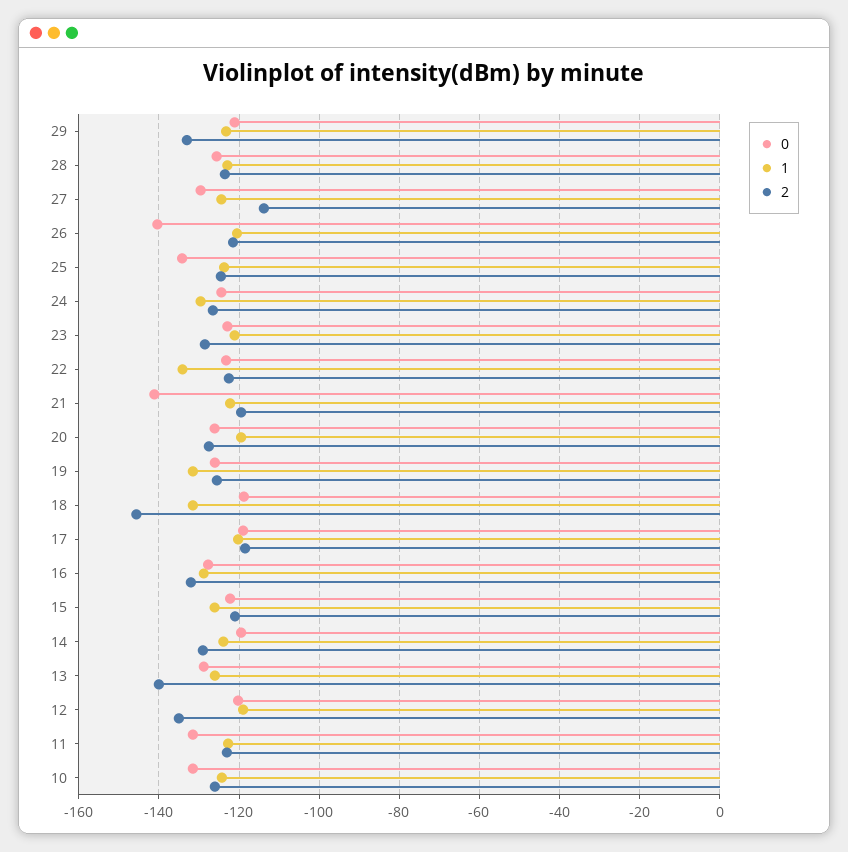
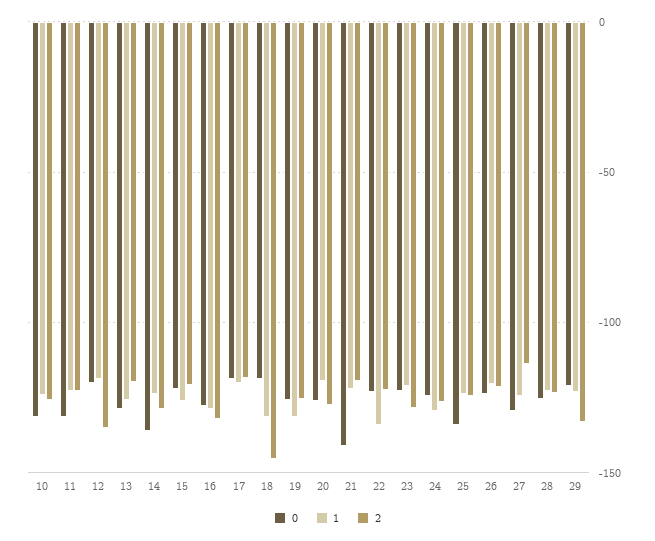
  {
    "0": {
      "29": -122,
      "28": -126,
      "27": -130,
-     "26": -140,
+     "26": -125,
      "25": -134,
      "24": -124,
      "23": -122,
      "22": -124,
      "21": -142,
      "20": -126,
      "19": -126,
      "18": -118,
      "17": -120,
      "16": -128,
      "15": -122,
-     "14": -120,
+     "14": -135,
      "13": -128,
      "12": -120,
      "11": -132,
      "10": -132
    },
    "1": {
      "29": -124,
      "28": -122,
      "27": -124,
      "26": -120,
      "25": -124,
      "24": -130,
      "23": -122,
      "22": -134,
      "21": -122,
      "20": -120,
      "19": -132,
      "18": -132,
      "17": -120,
      "16": -128,
      "15": -126,
      "14": -124,
      "13": -126,
      "12": -120,
      "11": -122,
      "10": -124
    },
    "2": {
      "29": -134,
      "28": -124,
      "27": -114,
      "26": -122,
      "25": -124,
      "24": -126,
      "23": -128,
      "22": -122,
      "21": -120,
      "20": -128,
      "19": -126,
      "18": -146,
      "17": -118,
      "16": -132,
      "15": -122,
      "14": -130,
-     "13": -140,
+     "13": -120,
      "12": -136,
      "11": -124,
      "10": -126
    }
  }

